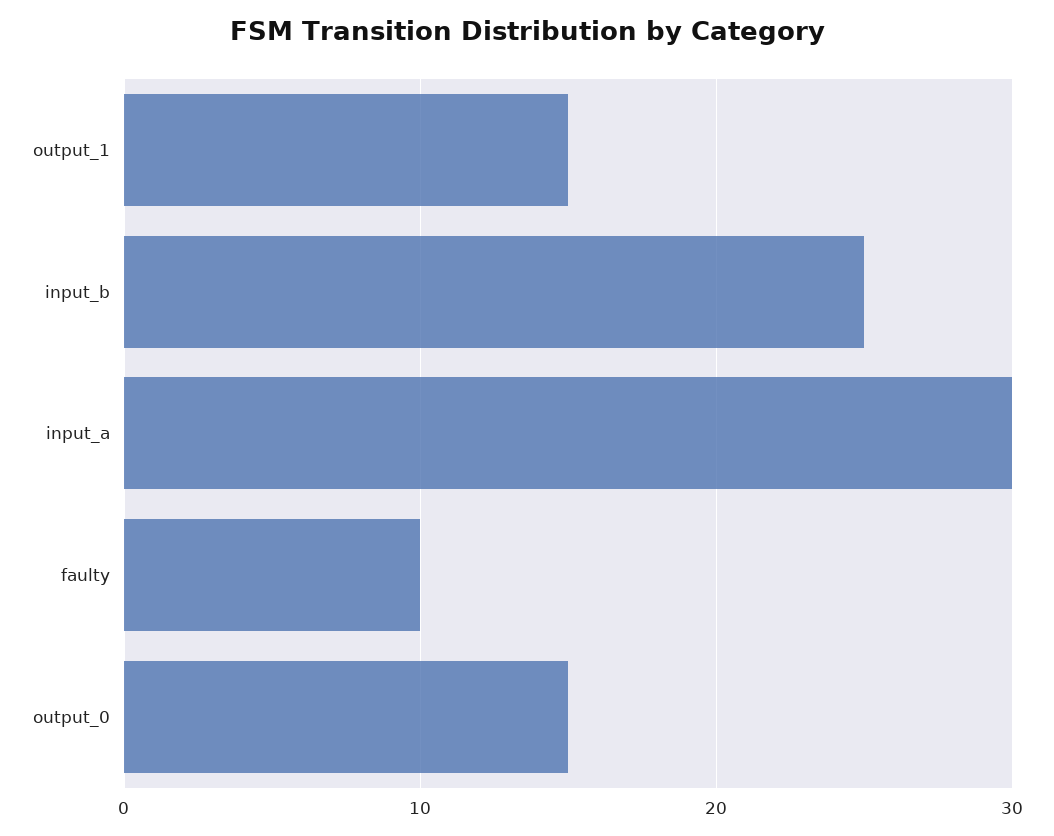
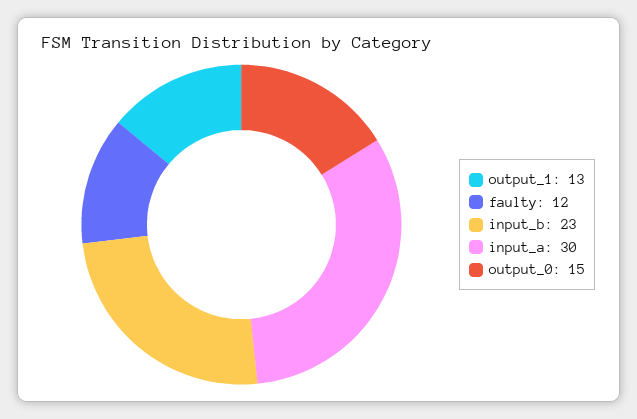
  {
-   "output_1": 15,
+   "output_1": 13,
-   "input_b": 25,
+   "input_b": 23,
    "input_a": 30,
-   "faulty": 10,
+   "faulty": 12,
    "output_0": 15
  }

